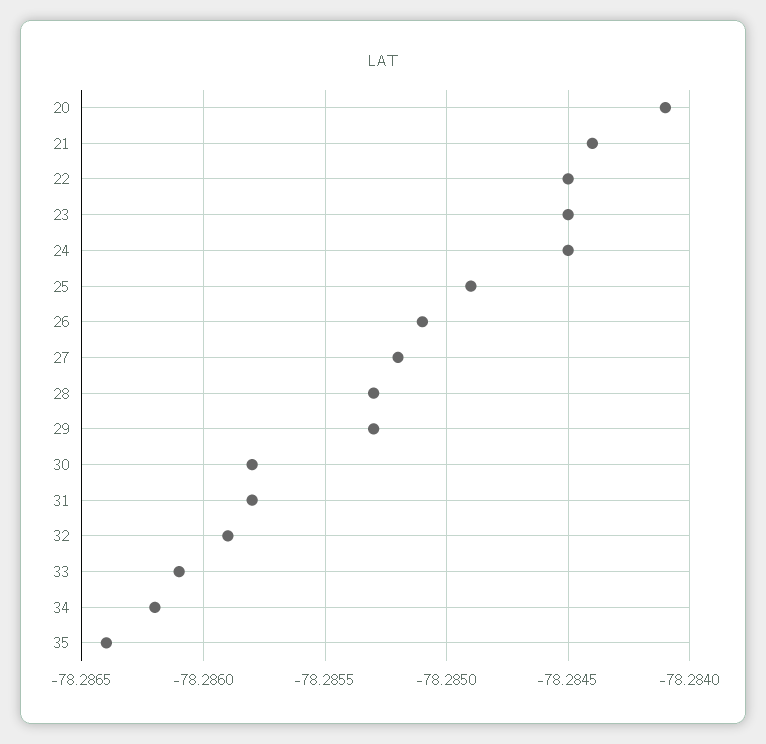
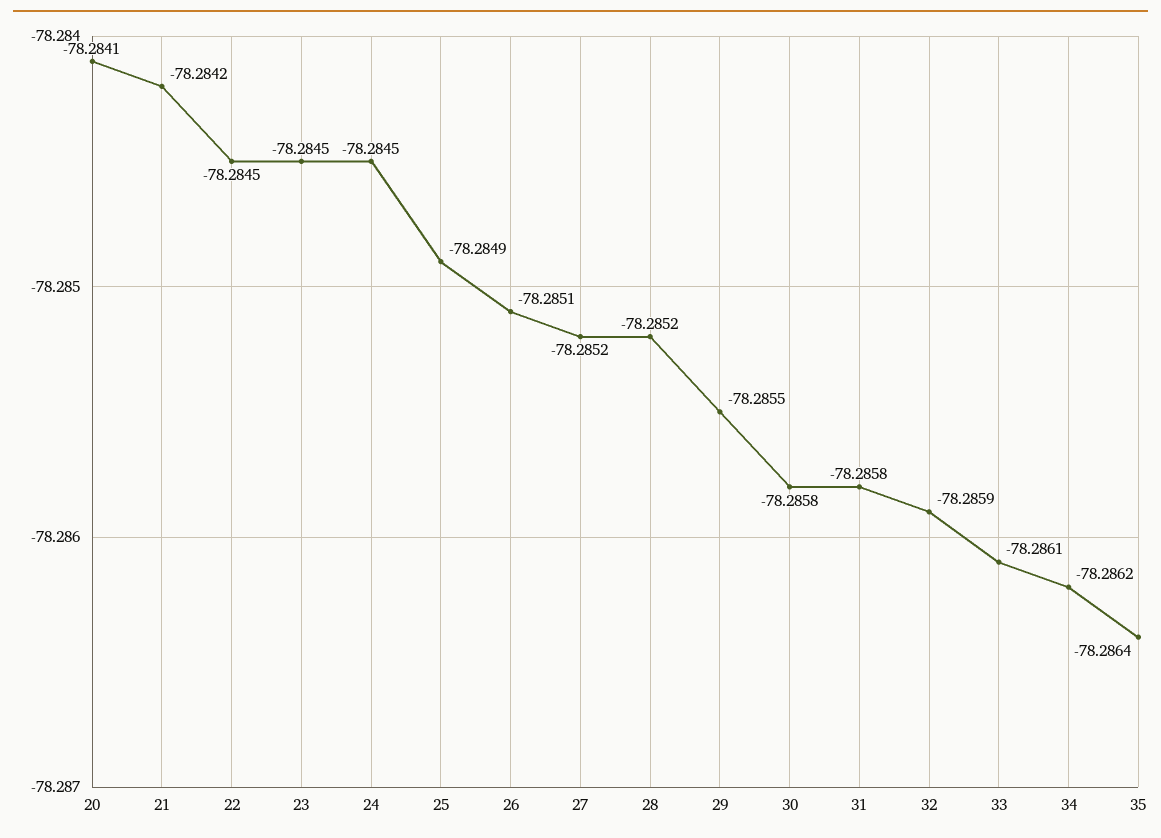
  {
    "20": -78.2841,
-   "21": -78.2844,
+   "21": -78.2842,
    "22": -78.2845,
    "23": -78.2845,
    "24": -78.2845,
    "25": -78.2849,
    "26": -78.2851,
    "27": -78.2852,
-   "28": -78.2853,
+   "28": -78.2852,
-   "29": -78.2853,
+   "29": -78.2855,
    "30": -78.2858,
    "31": -78.2858,
    "32": -78.2859,
    "33": -78.2861,
    "34": -78.2862,
    "35": -78.2864
  }

